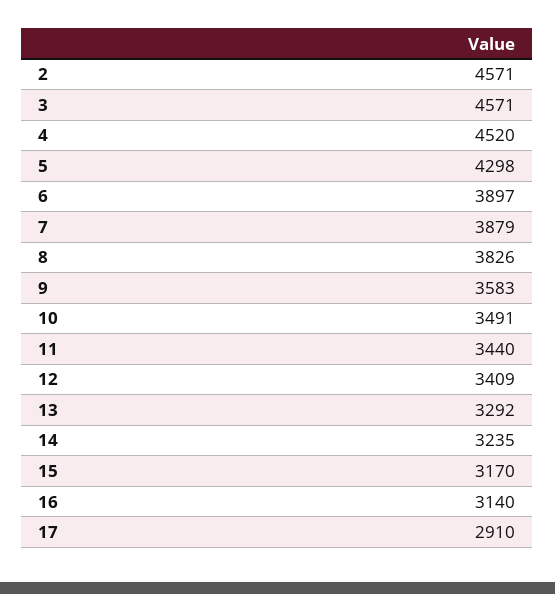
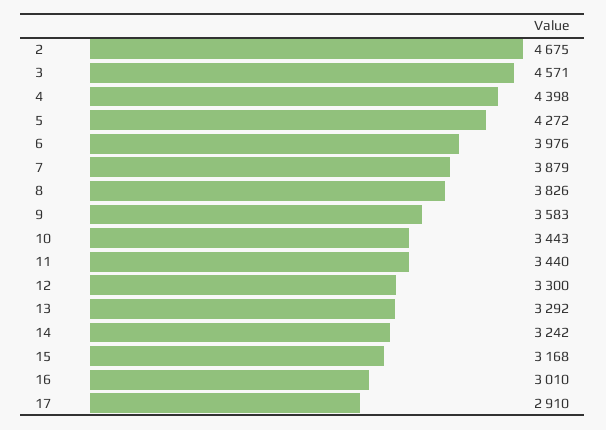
  {
-   "2": 4571,
+   "2": 4675,
    "3": 4571,
-   "4": 4520,
+   "4": 4398,
-   "5": 4298,
+   "5": 4272,
-   "6": 3897,
+   "6": 3976,
    "7": 3879,
    "8": 3826,
    "9": 3583,
-   "10": 3491,
+   "10": 3443,
    "11": 3440,
-   "12": 3409,
+   "12": 3300,
    "13": 3292,
-   "14": 3235,
+   "14": 3242,
-   "15": 3170,
+   "15": 3168,
-   "16": 3140,
+   "16": 3010,
    "17": 2910
  }

